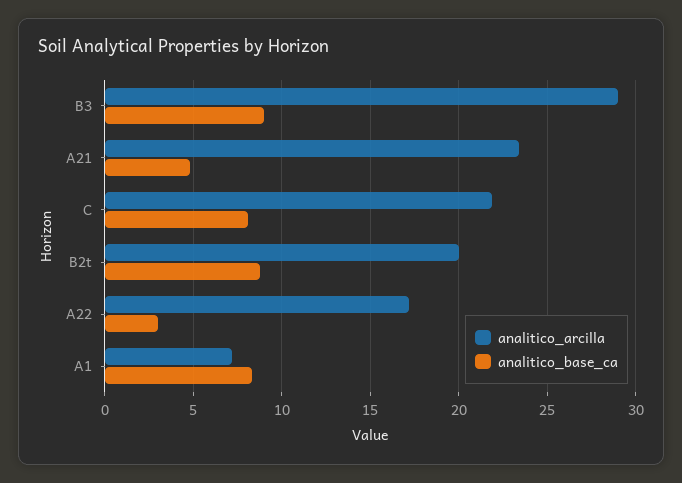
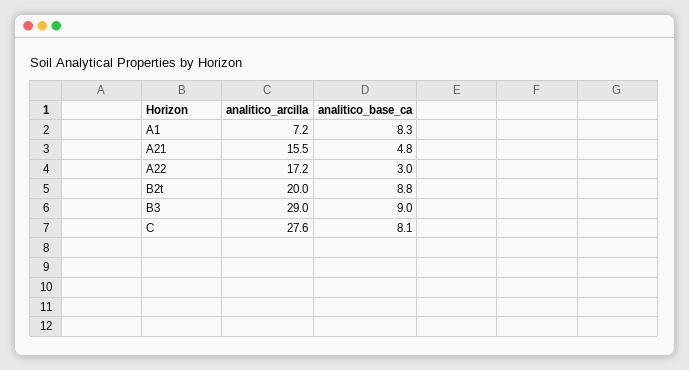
  {
    "analitico_arcilla": {
      "B3": 29,
-     "A21": 23.5,
+     "A21": 15.5,
-     "C": 22,
+     "C": 27.6,
      "B2t": 20,
      "A22": 17.2,
      "A1": 7.2
    },
    "analitico_base_ca": {
      "B3": 9,
      "A21": 4.8,
      "C": 8.1,
      "B2t": 8.8,
      "A22": 3,
      "A1": 8.3
    }
  }

